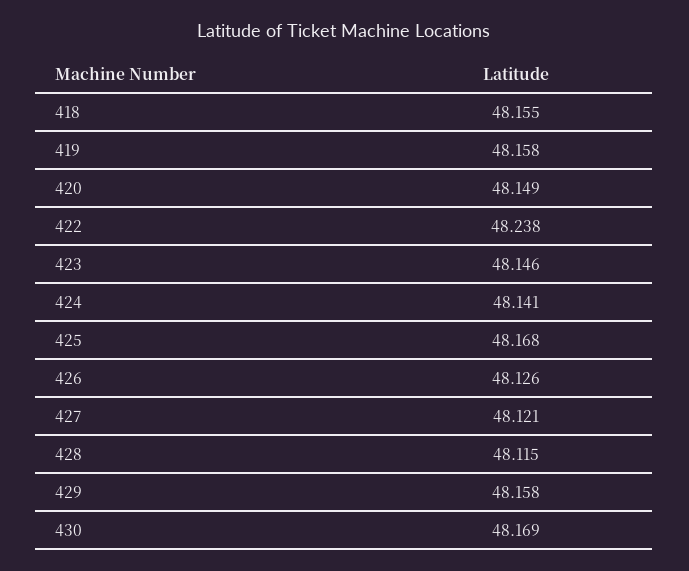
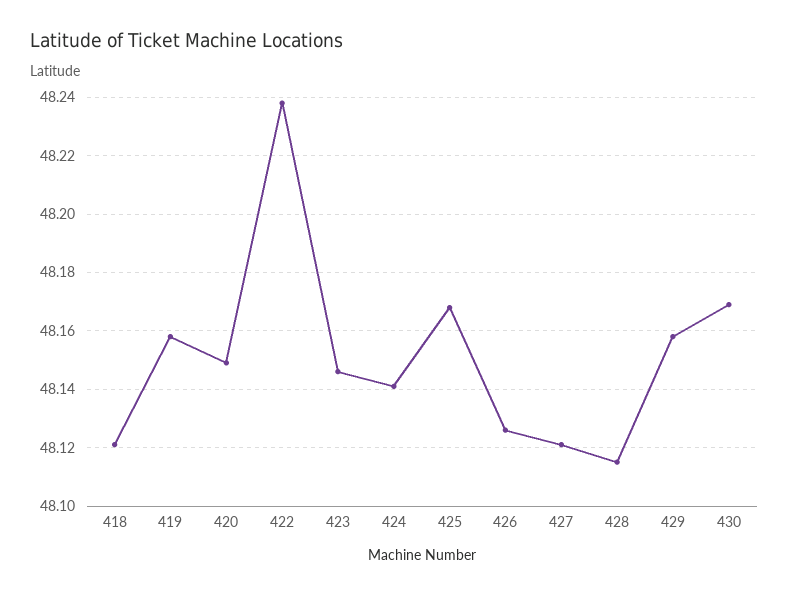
  {
-   "418": 48.155,
+   "418": 48.12,
    "419": 48.158,
    "420": 48.149,
    "422": 48.238,
    "423": 48.146,
    "424": 48.141,
    "425": 48.168,
    "426": 48.126,
    "427": 48.121,
    "428": 48.115,
    "429": 48.158,
    "430": 48.169
  }

